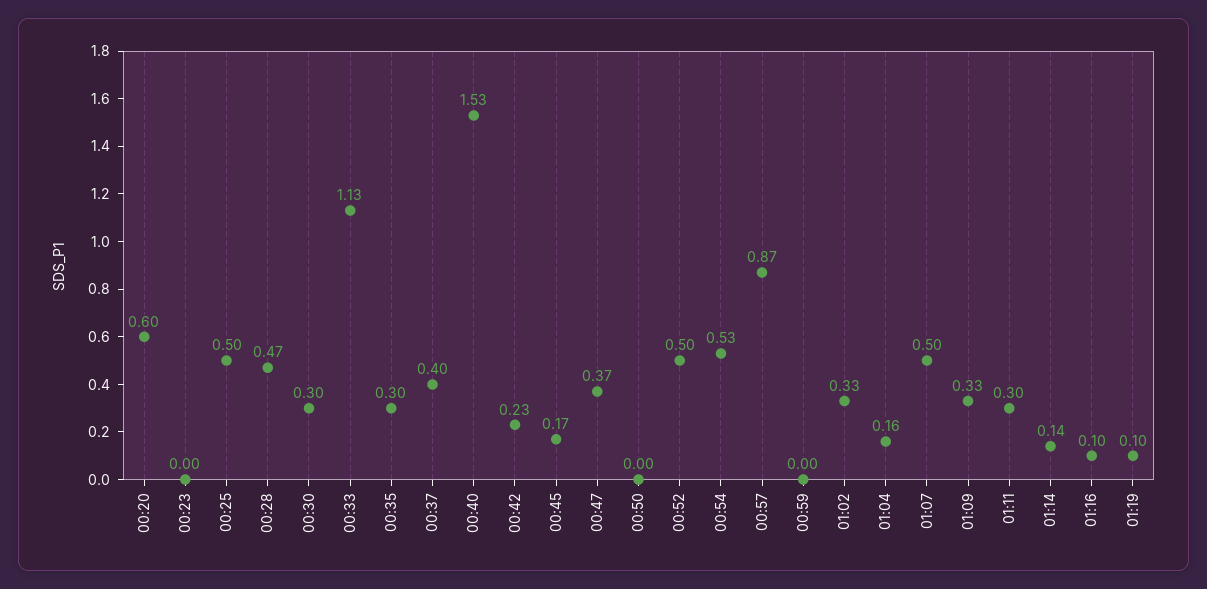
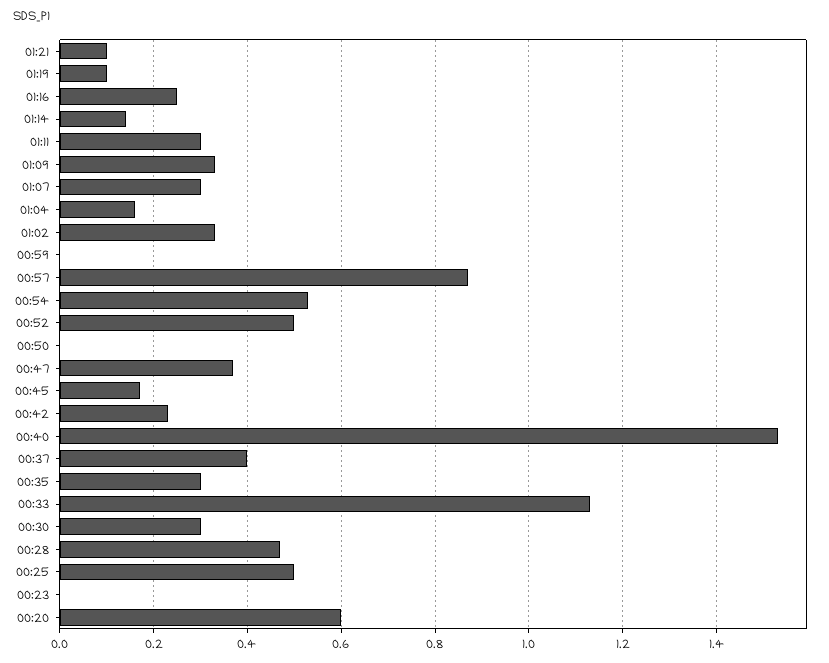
  {
    "00:20": 0.6,
    "00:23": 0,
    "00:25": 0.5,
    "00:28": 0.47,
    "00:30": 0.3,
    "00:33": 1.13,
    "00:35": 0.3,
    "00:37": 0.4,
    "00:40": 1.53,
    "00:42": 0.23,
    "00:45": 0.17,
    "00:47": 0.37,
    "00:50": 0,
    "00:52": 0.5,
    "00:54": 0.53,
    "00:57": 0.87,
    "00:59": 0,
    "01:02": 0.33,
    "01:04": 0.16,
-   "01:07": 0.5,
+   "01:07": 0.3,
    "01:09": 0.33,
    "01:11": 0.3,
    "01:14": 0.14,
-   "01:16": 0.1,
+   "01:16": 0.25,
-   "01:19": 0.1
+   "01:19": 0.1,
+   "01:21": 0.1
  }

